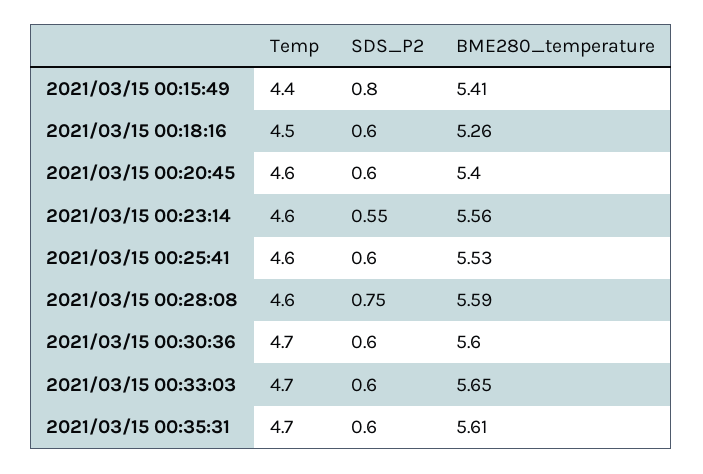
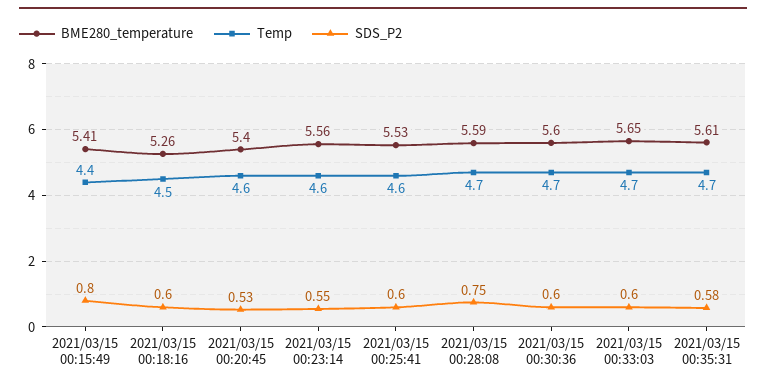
  {
    "Temp": {
      "2021/03/15 00:15:49": 4.4,
      "2021/03/15 00:18:16": 4.5,
      "2021/03/15 00:20:45": 4.6,
      "2021/03/15 00:23:14": 4.6,
      "2021/03/15 00:25:41": 4.6,
-     "2021/03/15 00:28:08": 4.6,
+     "2021/03/15 00:28:08": 4.7,
      "2021/03/15 00:30:36": 4.7,
      "2021/03/15 00:33:03": 4.7,
      "2021/03/15 00:35:31": 4.7
    },
    "SDS_P2": {
      "2021/03/15 00:15:49": 0.8,
      "2021/03/15 00:18:16": 0.6,
-     "2021/03/15 00:20:45": 0.6,
+     "2021/03/15 00:20:45": 0.53,
      "2021/03/15 00:23:14": 0.55,
      "2021/03/15 00:25:41": 0.6,
      "2021/03/15 00:28:08": 0.75,
      "2021/03/15 00:30:36": 0.6,
      "2021/03/15 00:33:03": 0.6,
-     "2021/03/15 00:35:31": 0.6
+     "2021/03/15 00:35:31": 0.58
    },
    "BME280_temperature": {
      "2021/03/15 00:15:49": 5.41,
      "2021/03/15 00:18:16": 5.26,
      "2021/03/15 00:20:45": 5.4,
      "2021/03/15 00:23:14": 5.56,
      "2021/03/15 00:25:41": 5.53,
      "2021/03/15 00:28:08": 5.59,
      "2021/03/15 00:30:36": 5.6,
      "2021/03/15 00:33:03": 5.65,
      "2021/03/15 00:35:31": 5.61
    }
  }

